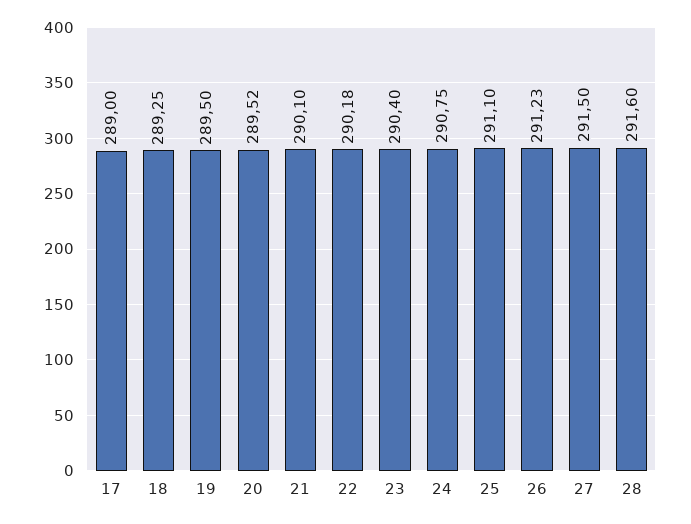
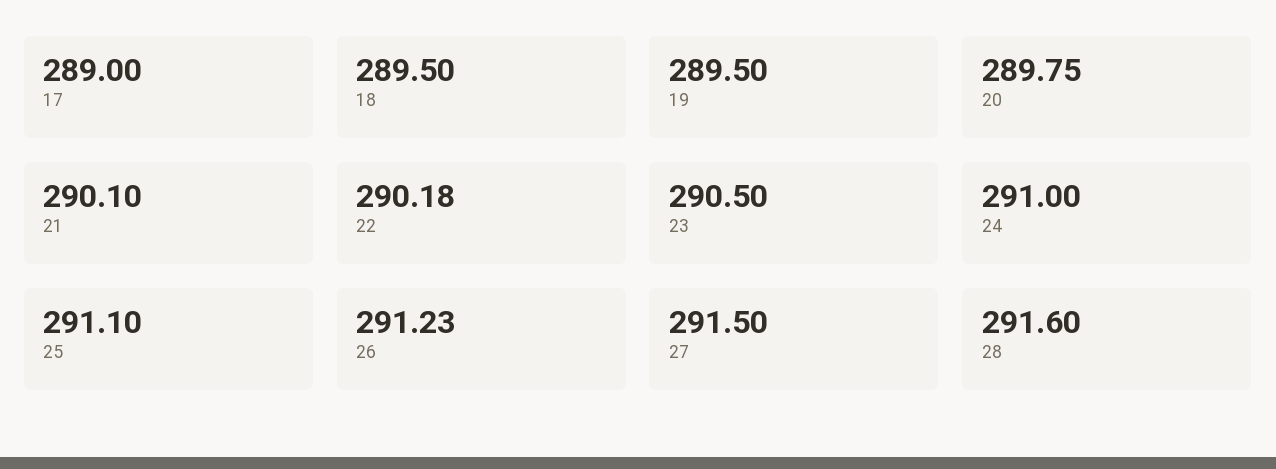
  {
    "17": 289,
-   "18": 289.25,
+   "18": 289.5,
    "19": 289.5,
-   "20": 289.52,
+   "20": 289.75,
    "21": 290.1,
    "22": 290.18,
-   "23": 290.4,
+   "23": 290.5,
-   "24": 290.75,
+   "24": 291,
    "25": 291.1,
    "26": 291.23,
    "27": 291.5,
    "28": 291.6
  }

